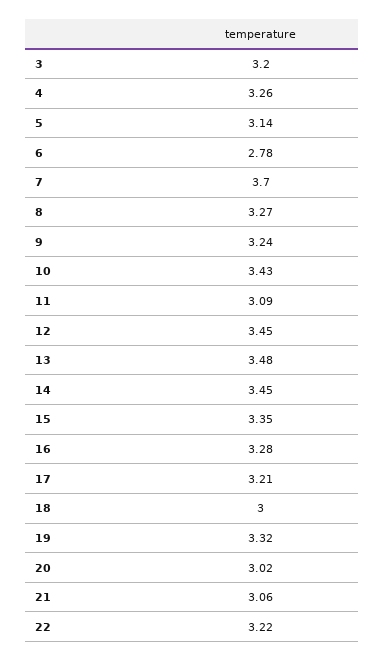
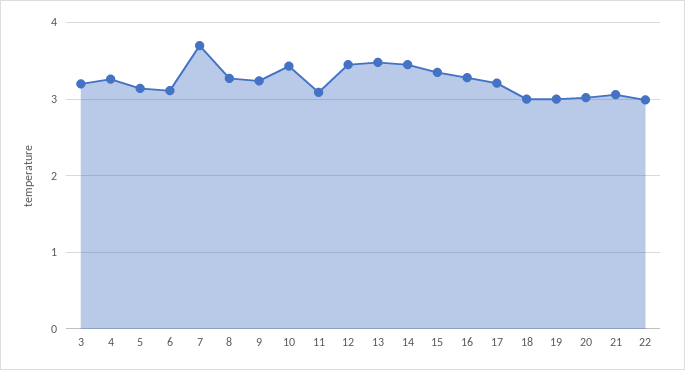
  {
    "3": 3.2,
    "4": 3.26,
    "5": 3.14,
-   "6": 2.78,
+   "6": 3.1,
    "7": 3.7,
    "8": 3.27,
    "9": 3.24,
    "10": 3.43,
    "11": 3.09,
    "12": 3.45,
    "13": 3.48,
    "14": 3.45,
    "15": 3.35,
    "16": 3.28,
    "17": 3.21,
    "18": 3,
-   "19": 3.32,
+   "19": 3,
    "20": 3.02,
    "21": 3.06,
-   "22": 3.22
+   "22": 3
  }

